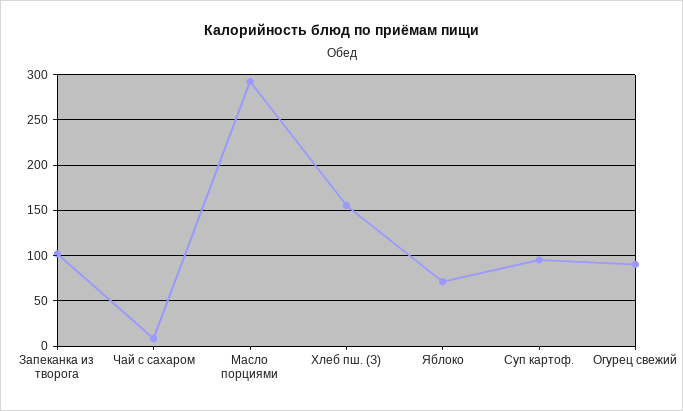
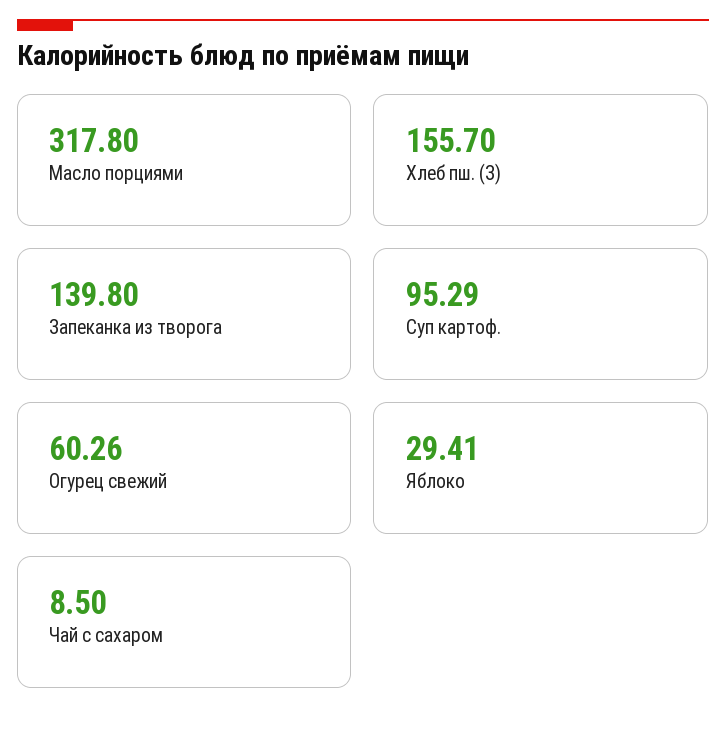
  {
-   "Запеканка из творога": 100,
+   "Запеканка из творога": 139.8,
    "Чай с сахаром": 8.5,
-   "Масло порциями": 290,
+   "Масло порциями": 317.8,
    "Хлеб пш. (З)": 155.7,
-   "Яблоко": 70,
+   "Яблоко": 29.41,
    "Суп картоф.": 95.29,
-   "Огурец свежий": 90
+   "Огурец свежий": 60.26
  }

